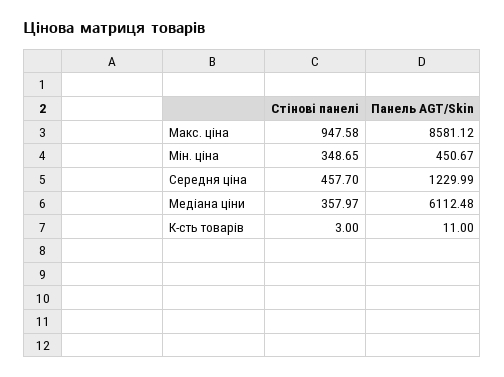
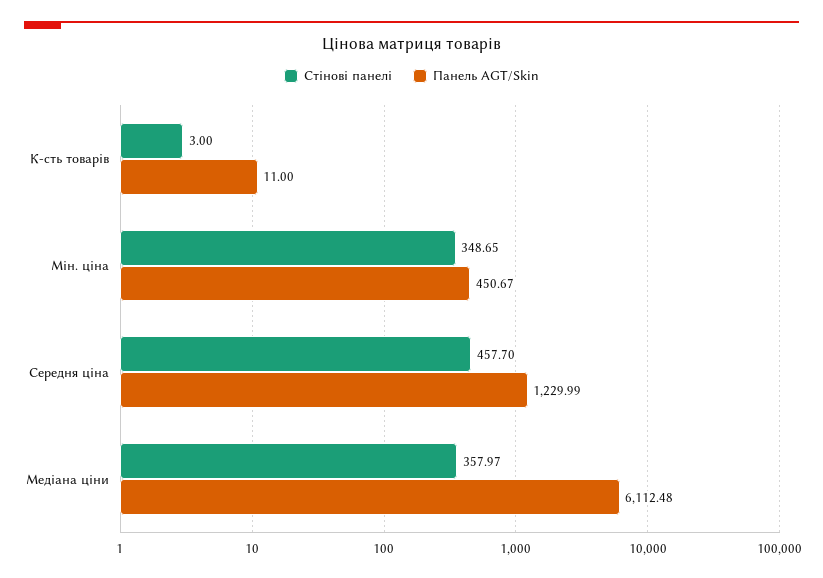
  {
    "Стінові панелі": {
-     "Макс. ціна": 947.58,
      "Мін. ціна": 348.65,
      "Середня ціна": 457.7,
      "Медіана ціни": 357.97,
      "К-сть товарів": 3
    },
    "Панель AGT/Skin": {
-     "Макс. ціна": 8581.12,
      "Мін. ціна": 450.67,
      "Середня ціна": 1229.99,
      "Медіана ціни": 6112.48,
      "К-сть товарів": 11
    }
  }

